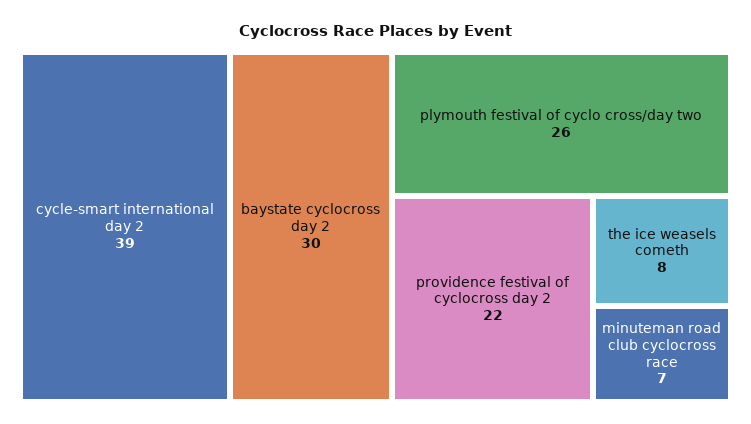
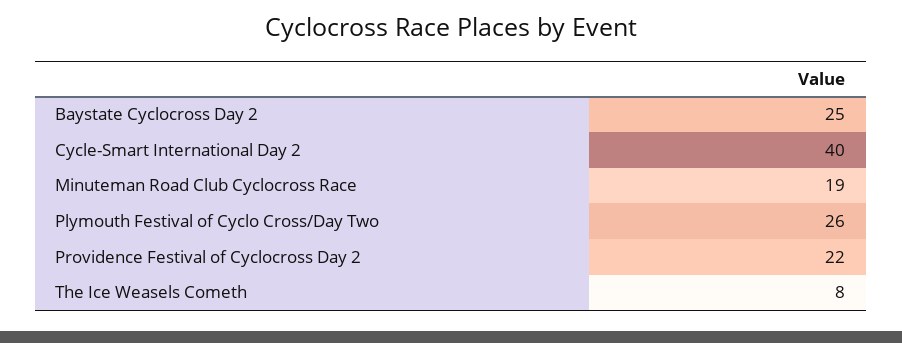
  {
-   "cycle-smart international day 2": 39,
+   "cycle-smart international day 2": 40,
-   "baystate cyclocross day 2": 30,
+   "baystate cyclocross day 2": 25,
    "plymouth festival of cyclo cross/day two": 26,
    "providence festival of cyclocross day 2": 22,
    "the ice weasels cometh": 8,
-   "minuteman road club cyclocross race": 7
+   "minuteman road club cyclocross race": 19
  }

